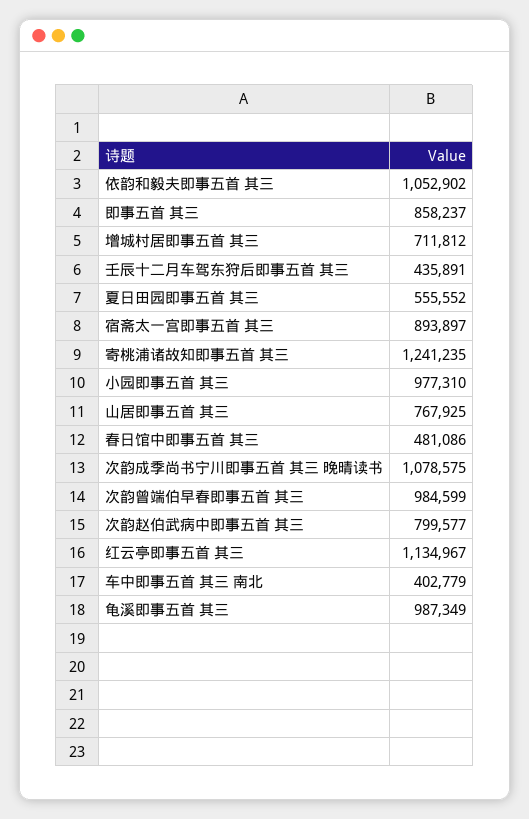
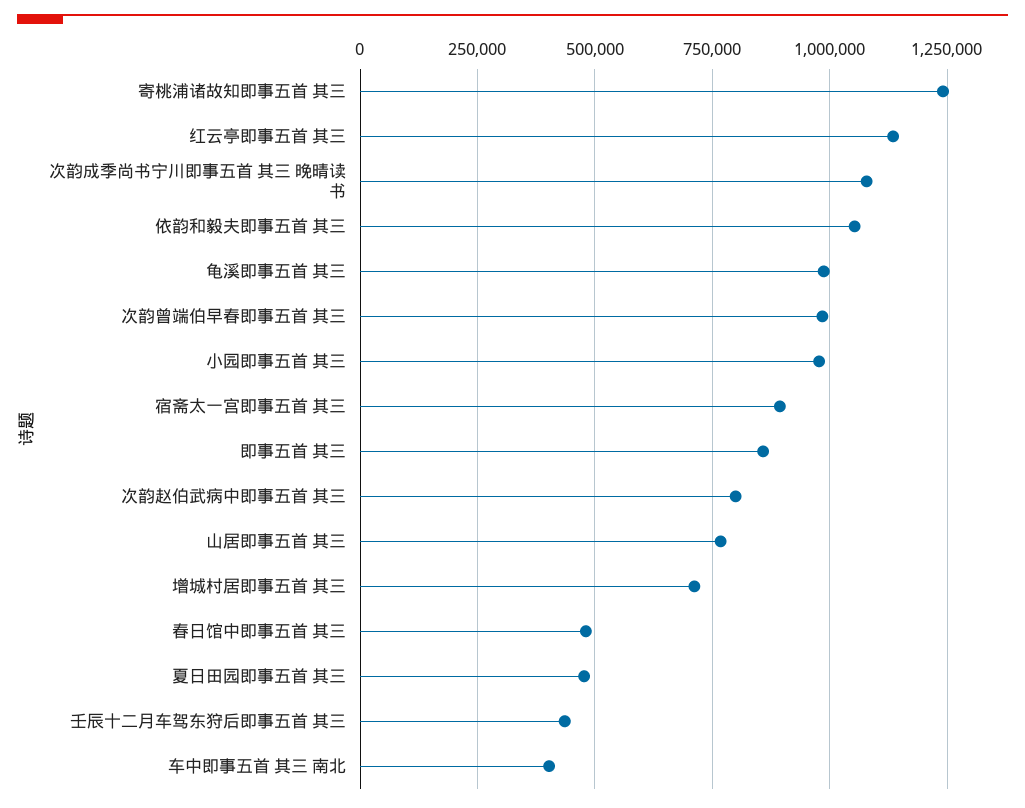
  {
    "依韵和毅夫即事五首 其三": 1052902,
    "即事五首 其三": 858237,
    "增城村居即事五首 其三": 711812,
    "壬辰十二月车驾东狩后即事五首 其三": 435891,
-   "夏日田园即事五首 其三": 555552,
+   "夏日田园即事五首 其三": 475000,
    "宿斋太一宫即事五首 其三": 893897,
    "寄桃浦诸故知即事五首 其三": 1241235,
    "小园即事五首 其三": 977310,
    "山居即事五首 其三": 767925,
    "春日馆中即事五首 其三": 481086,
    "次韵成季尚书宁川即事五首 其三 晚晴读书": 1078575,
    "次韵曾端伯早春即事五首 其三": 984599,
    "次韵赵伯武病中即事五首 其三": 799577,
    "红云亭即事五首 其三": 1134967,
    "车中即事五首 其三 南北": 402779,
    "龟溪即事五首 其三": 987349
  }

